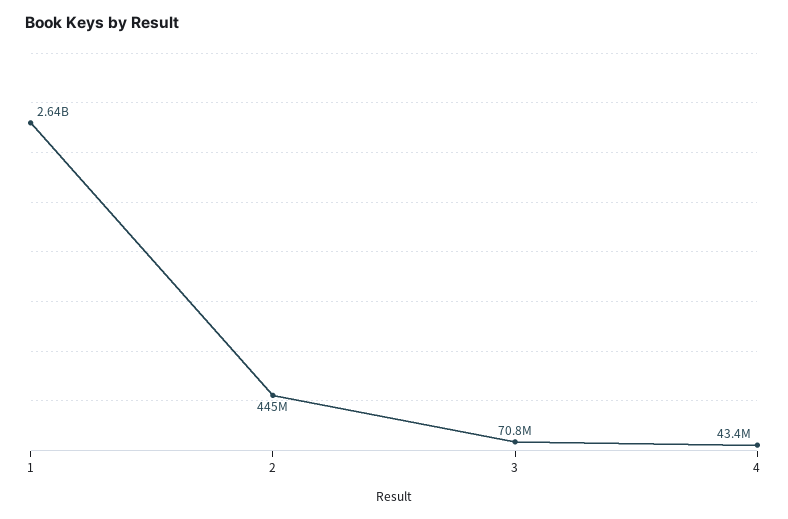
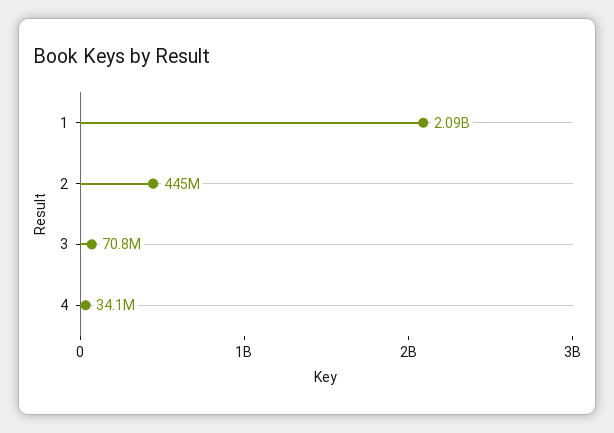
  {
-   "1": 2640000000,
+   "1": 2090000000,
    "2": 445000000,
    "3": 70800000,
-   "4": 43400000
+   "4": 34100000
  }

